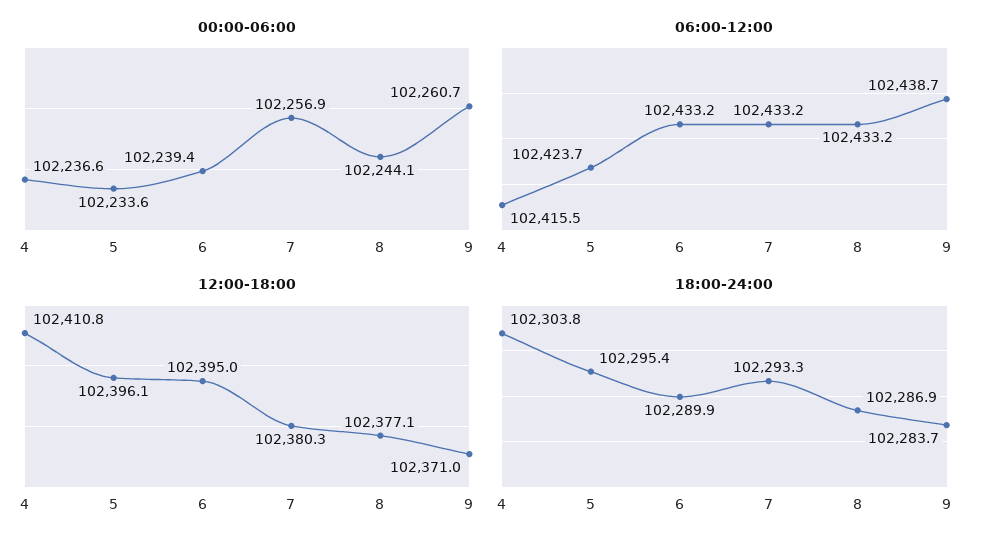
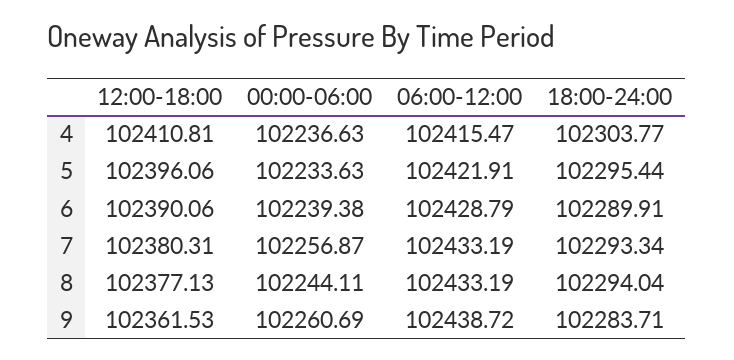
  {
    "00:00-06:00": {
      "4": 102236.63,
      "5": 102233.63,
      "6": 102239.38,
      "7": 102256.87,
      "8": 102244.11,
      "9": 102260.69
    },
    "06:00-12:00": {
      "4": 102415.47,
-     "5": 102423.7,
+     "5": 102421.91,
-     "6": 102433.2,
+     "6": 102428.79,
      "7": 102433.19,
      "8": 102433.19,
      "9": 102438.72
    },
    "12:00-18:00": {
      "4": 102410.81,
      "5": 102396.06,
-     "6": 102395,
+     "6": 102390.06,
      "7": 102380.31,
      "8": 102377.13,
-     "9": 102371
+     "9": 102361.53
    },
    "18:00-24:00": {
      "4": 102303.77,
      "5": 102295.44,
      "6": 102289.91,
      "7": 102293.34,
-     "8": 102286.9,
+     "8": 102294.04,
      "9": 102283.71
    }
  }

